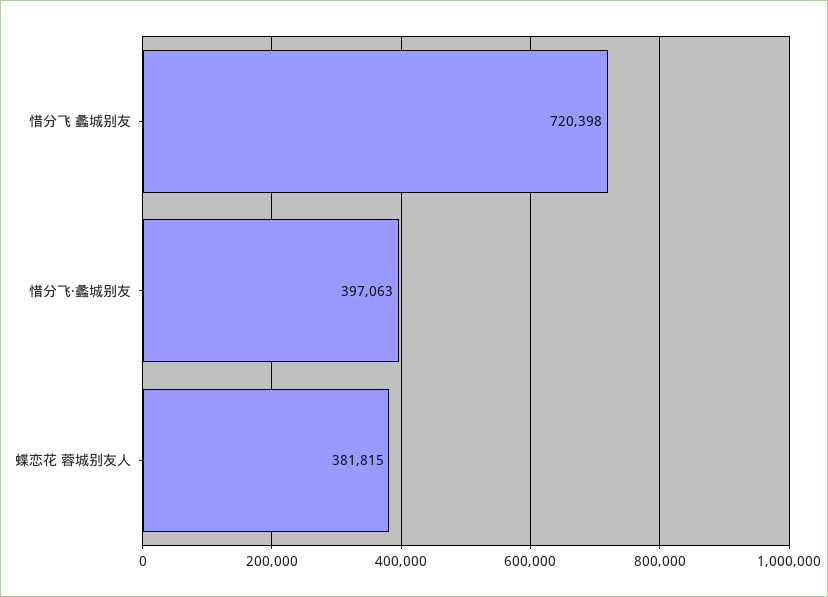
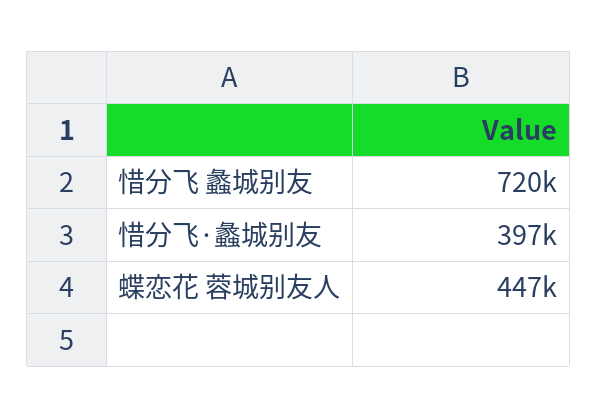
  {
    "惜分飞 蠡城别友": 720398,
    "惜分飞·蠡城别友": 397063,
-   "蝶恋花 蓉城别友人": 381815
+   "蝶恋花 蓉城别友人": 447000
  }

